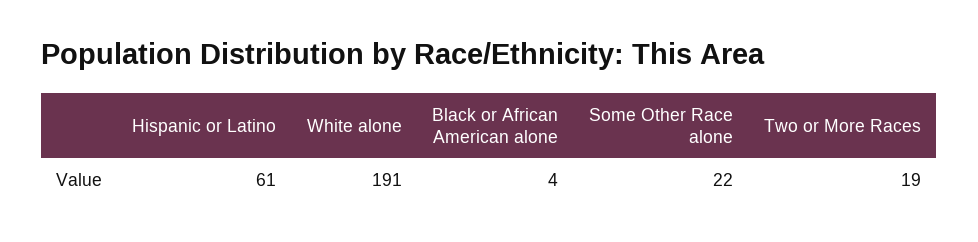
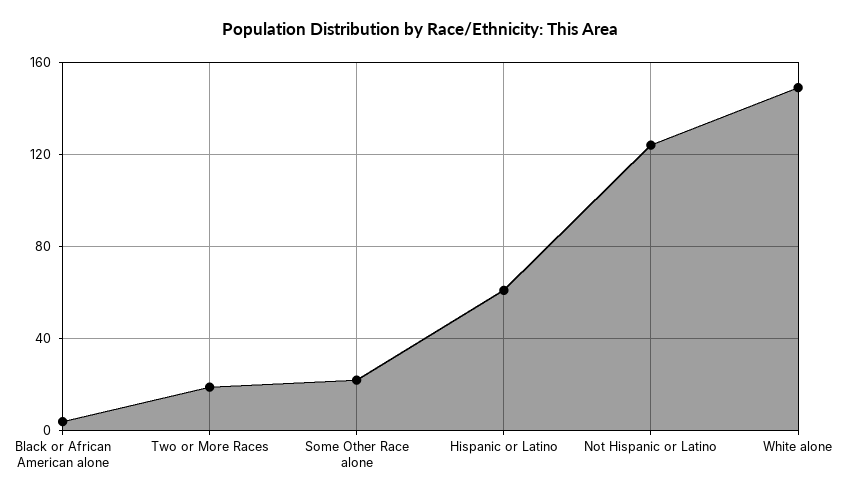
  {
    "Hispanic or Latino": 61,
-   "White alone": 191,
+   "White alone": 150,
    "Black or African American alone": 4,
    "Some Other Race alone": 22,
-   "Two or More Races": 19
+   "Two or More Races": 19,
+   "Not Hispanic or Latino": 125
  }

